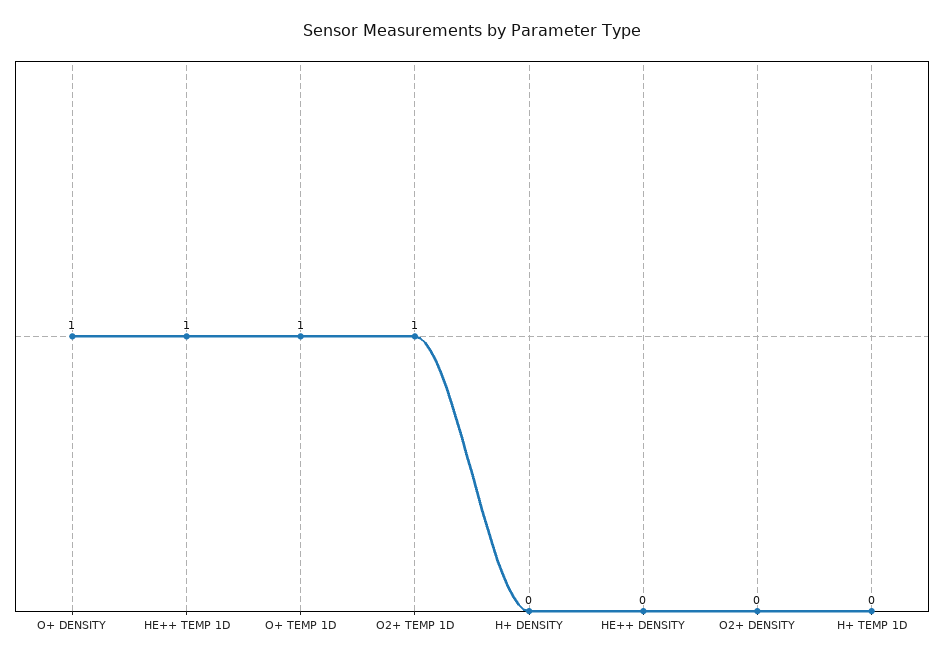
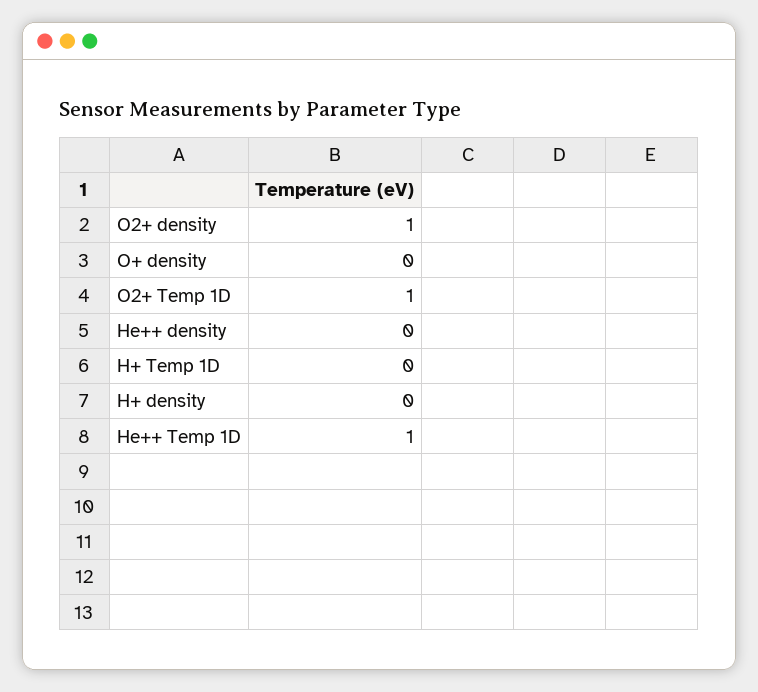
  {
-   "O+ DENSITY": 1,
+   "O+ DENSITY": 0,
    "HE++ TEMP 1D": 1,
-   "O+ TEMP 1D": 1,
    "O2+ TEMP 1D": 1,
    "H+ DENSITY": 0,
    "HE++ DENSITY": 0,
-   "O2+ DENSITY": 0,
+   "O2+ DENSITY": 1,
    "H+ TEMP 1D": 0
  }

